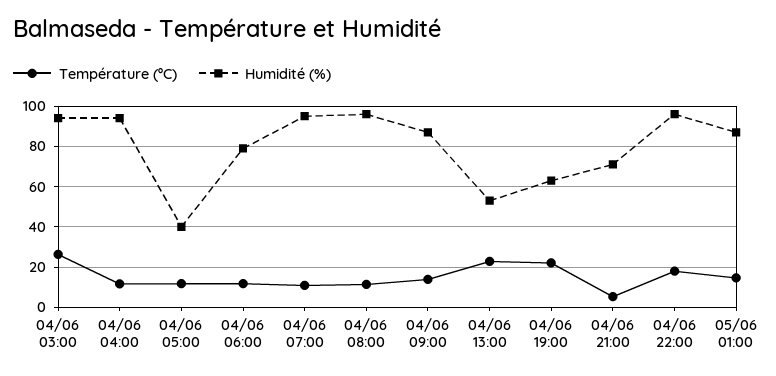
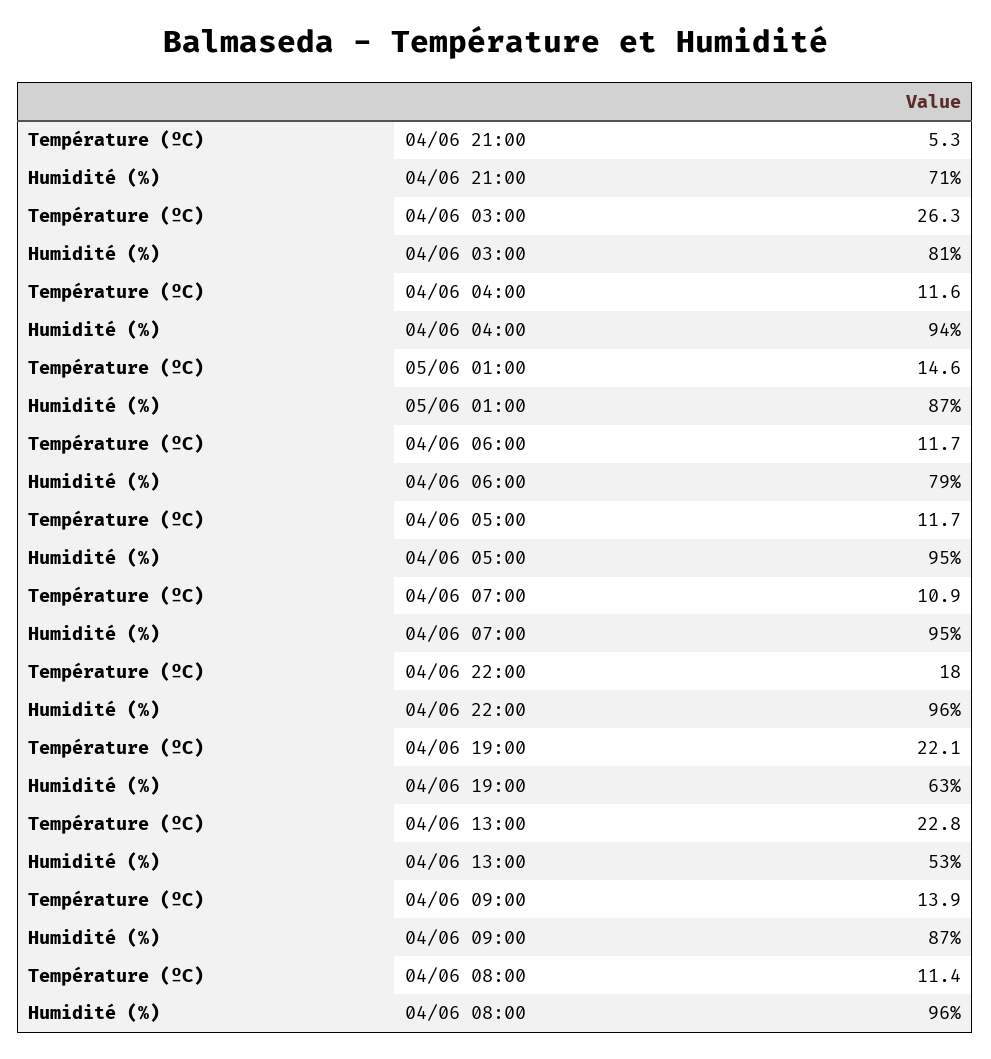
  {
    "Température (ºC)": {
      "04/06 03:00": 26.3,
      "04/06 04:00": 11.6,
      "04/06 05:00": 11.7,
      "04/06 06:00": 11.7,
      "04/06 07:00": 10.9,
      "04/06 08:00": 11.4,
      "04/06 09:00": 13.9,
      "04/06 13:00": 22.8,
      "04/06 19:00": 22.1,
      "04/06 21:00": 5.3,
      "04/06 22:00": 18,
      "05/06 01:00": 14.6
    },
    "Humidité (%)": {
-     "04/06 03:00": 95,
+     "04/06 03:00": 81,
      "04/06 04:00": 94,
-     "04/06 05:00": 40,
+     "04/06 05:00": 95,
      "04/06 06:00": 79,
      "04/06 07:00": 95,
      "04/06 08:00": 96,
      "04/06 09:00": 87,
      "04/06 13:00": 53,
      "04/06 19:00": 63,
      "04/06 21:00": 71,
      "04/06 22:00": 96,
      "05/06 01:00": 87
    }
  }

